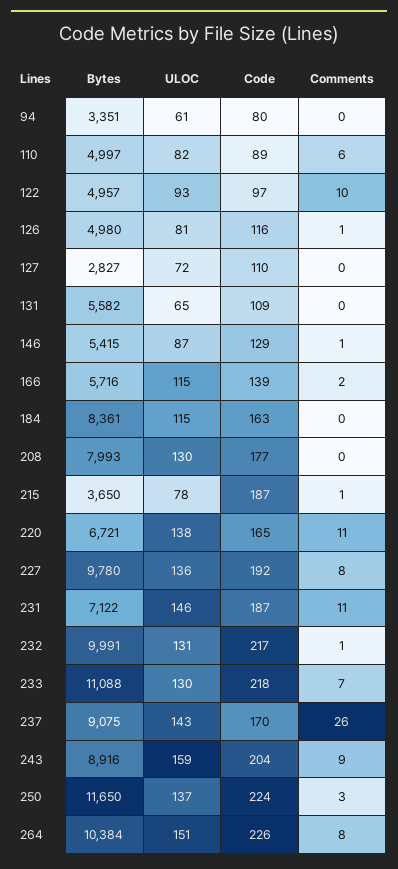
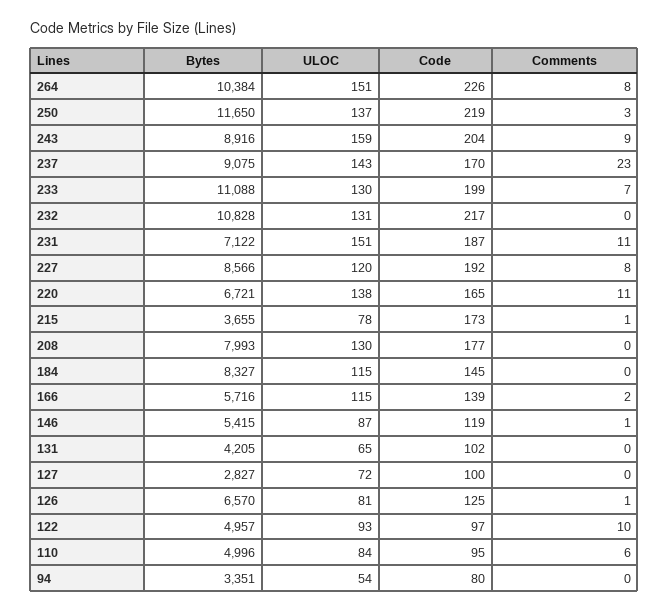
  {
    "Bytes": {
      "94": 3351,
-     "110": 4997,
+     "110": 4996,
      "122": 4957,
-     "126": 4980,
+     "126": 6570,
      "127": 2827,
-     "131": 5582,
+     "131": 4205,
      "146": 5415,
      "166": 5716,
-     "184": 8361,
+     "184": 8327,
      "208": 7993,
-     "215": 3650,
+     "215": 3655,
      "220": 6721,
-     "227": 9780,
+     "227": 8566,
      "231": 7122,
-     "232": 9991,
+     "232": 10828,
      "233": 11088,
      "237": 9075,
      "243": 8916,
      "250": 11650,
      "264": 10384
    },
    "ULOC": {
-     "94": 61,
+     "94": 54,
-     "110": 82,
+     "110": 84,
      "122": 93,
      "126": 81,
      "127": 72,
      "131": 65,
      "146": 87,
      "166": 115,
      "184": 115,
      "208": 130,
      "215": 78,
      "220": 138,
-     "227": 136,
+     "227": 120,
-     "231": 146,
+     "231": 151,
      "232": 131,
      "233": 130,
      "237": 143,
      "243": 159,
      "250": 137,
      "264": 151
    },
    "Code": {
      "94": 80,
-     "110": 89,
+     "110": 95,
      "122": 97,
-     "126": 116,
+     "126": 125,
-     "127": 110,
+     "127": 100,
-     "131": 109,
+     "131": 102,
-     "146": 129,
+     "146": 119,
      "166": 139,
-     "184": 163,
+     "184": 145,
      "208": 177,
-     "215": 187,
+     "215": 173,
      "220": 165,
      "227": 192,
      "231": 187,
      "232": 217,
-     "233": 218,
+     "233": 199,
      "237": 170,
      "243": 204,
-     "250": 224,
+     "250": 219,
      "264": 226
    },
    "Comments": {
      "94": 0,
      "110": 6,
      "122": 10,
      "126": 1,
      "127": 0,
      "131": 0,
      "146": 1,
      "166": 2,
      "184": 0,
      "208": 0,
      "215": 1,
      "220": 11,
      "227": 8,
      "231": 11,
-     "232": 1,
+     "232": 0,
      "233": 7,
-     "237": 26,
+     "237": 23,
      "243": 9,
      "250": 3,
      "264": 8
    }
  }

